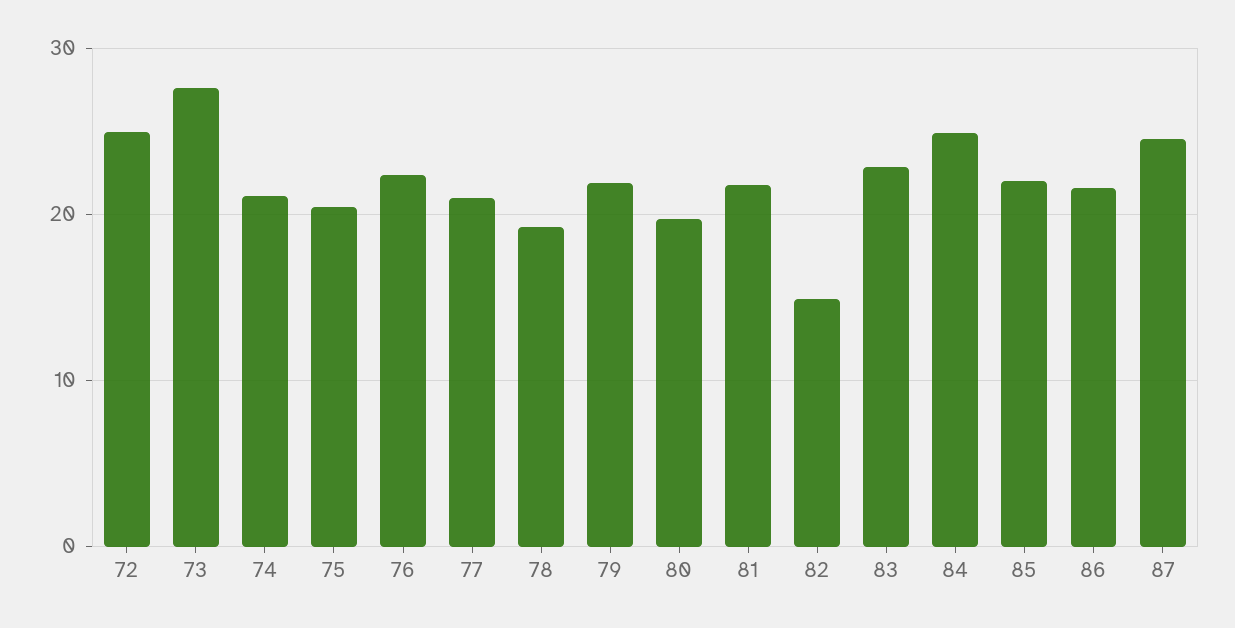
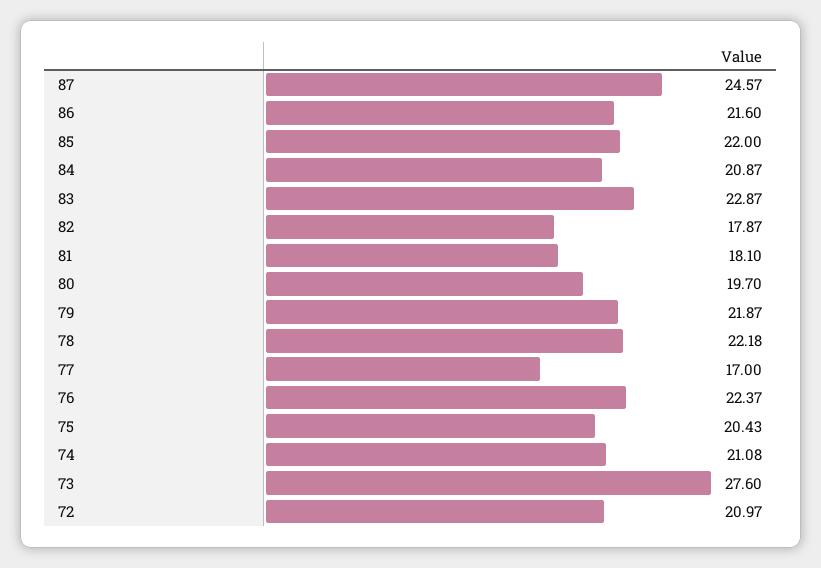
  {
-   "72": 25,
+   "72": 20.97,
    "73": 27.6,
    "74": 21.08,
    "75": 20.43,
    "76": 22.37,
-   "77": 21,
+   "77": 17,
-   "78": 19,
+   "78": 22.18,
    "79": 21.87,
    "80": 19.7,
-   "81": 22,
+   "81": 18.1,
-   "82": 15,
+   "82": 17.87,
    "83": 22.87,
-   "84": 25,
+   "84": 20.87,
    "85": 22,
    "86": 21.6,
    "87": 24.57
  }

